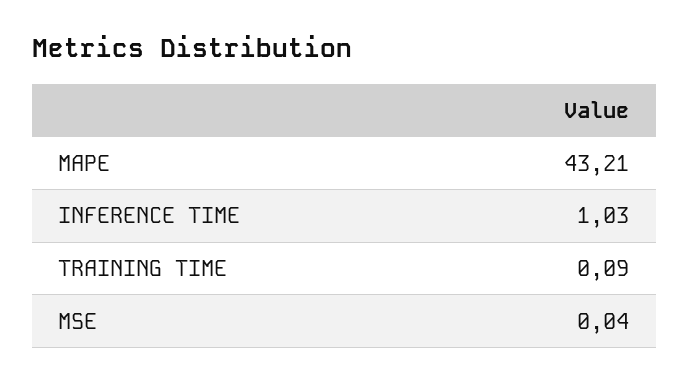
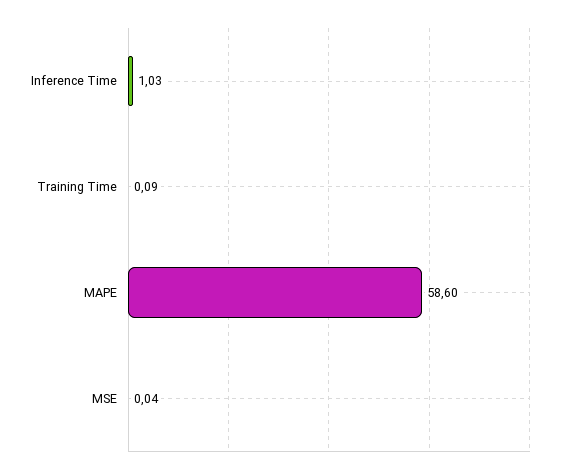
  {
-   "MAPE": 43.21,
+   "MAPE": 58.6,
    "INFERENCE TIME": 1.03,
    "TRAINING TIME": 0.09,
    "MSE": 0.04
  }

